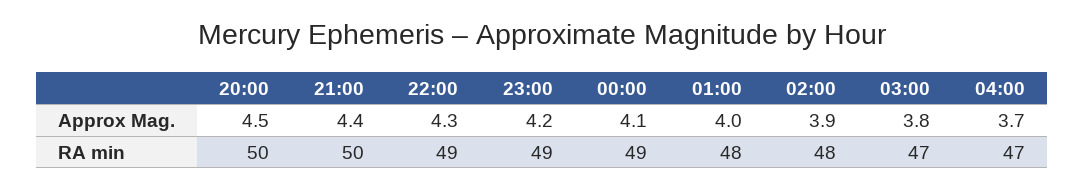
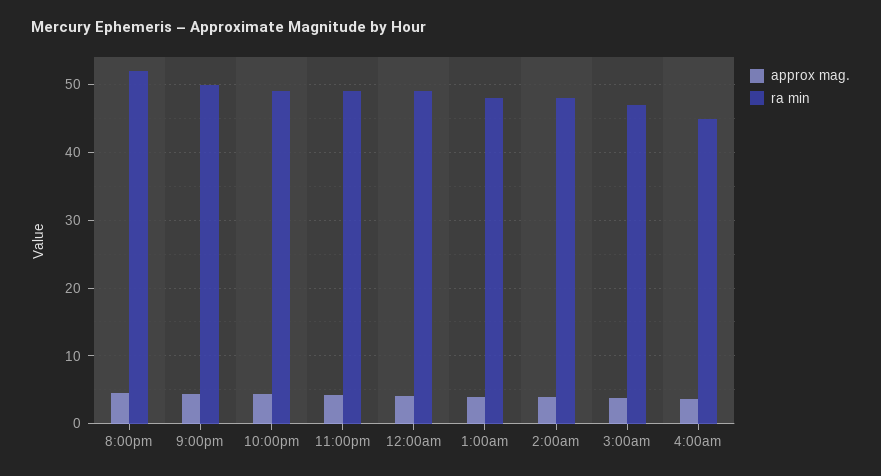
  {
    "Approx Mag.": {
      "20:00": 4.5,
      "21:00": 4.4,
      "22:00": 4.3,
      "23:00": 4.2,
      "00:00": 4.1,
      "01:00": 4,
      "02:00": 3.9,
      "03:00": 3.8,
      "04:00": 3.7
    },
    "RA min": {
-     "20:00": 50,
+     "20:00": 52,
      "21:00": 50,
      "22:00": 49,
      "23:00": 49,
      "00:00": 49,
      "01:00": 48,
      "02:00": 48,
      "03:00": 47,
-     "04:00": 47
+     "04:00": 45
    }
  }

